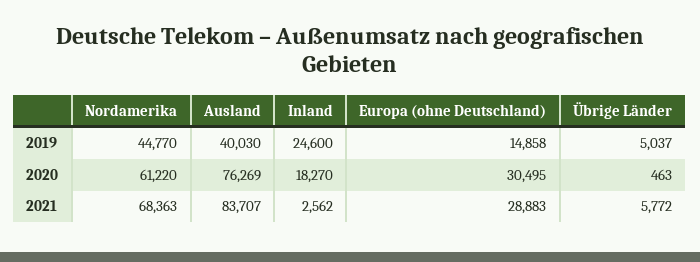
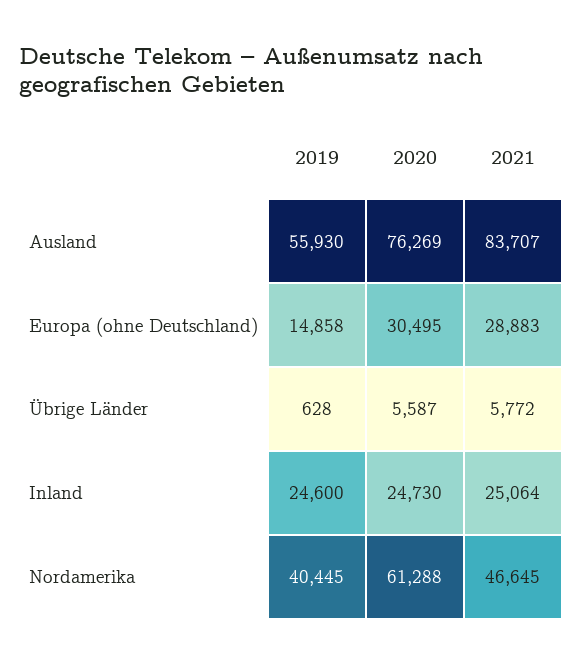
  {
    "Nordamerika": {
-     "2019": 44770,
+     "2019": 40445,
-     "2020": 61220,
+     "2020": 61288,
-     "2021": 68363
+     "2021": 46645
    },
    "Ausland": {
-     "2019": 40030,
+     "2019": 55930,
      "2020": 76269,
      "2021": 83707
    },
    "Inland": {
      "2019": 24600,
-     "2020": 18270,
+     "2020": 24730,
-     "2021": 2562
+     "2021": 25064
    },
    "Europa (ohne Deutschland)": {
      "2019": 14858,
      "2020": 30495,
      "2021": 28883
    },
    "Übrige Länder": {
-     "2019": 5037,
+     "2019": 628,
-     "2020": 463,
+     "2020": 5587,
      "2021": 5772
    }
  }

